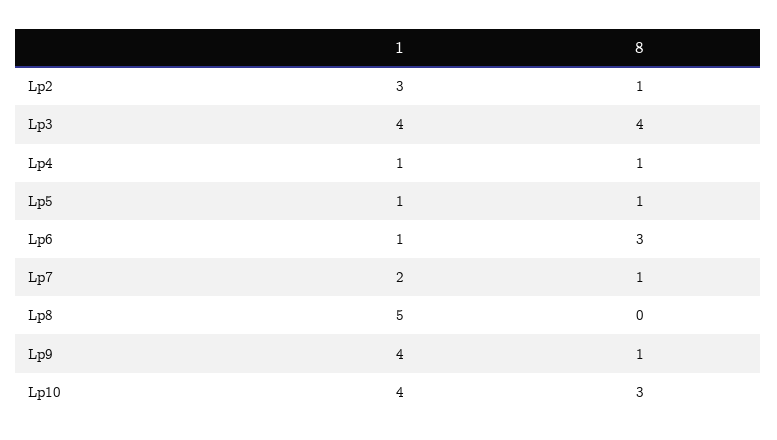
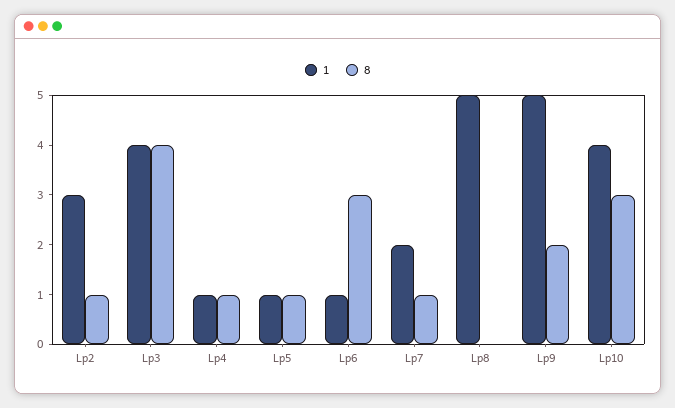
  {
    "1": {
      "Lp2": 3,
      "Lp3": 4,
      "Lp4": 1,
      "Lp5": 1,
      "Lp6": 1,
      "Lp7": 2,
      "Lp8": 5,
-     "Lp9": 4,
+     "Lp9": 5,
      "Lp10": 4
    },
    "8": {
      "Lp2": 1,
      "Lp3": 4,
      "Lp4": 1,
      "Lp5": 1,
      "Lp6": 3,
      "Lp7": 1,
      "Lp8": 0,
-     "Lp9": 1,
+     "Lp9": 2,
      "Lp10": 3
    }
  }

